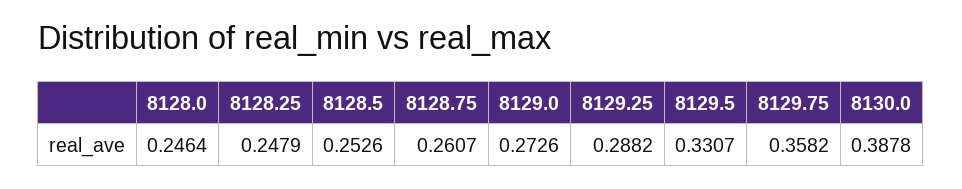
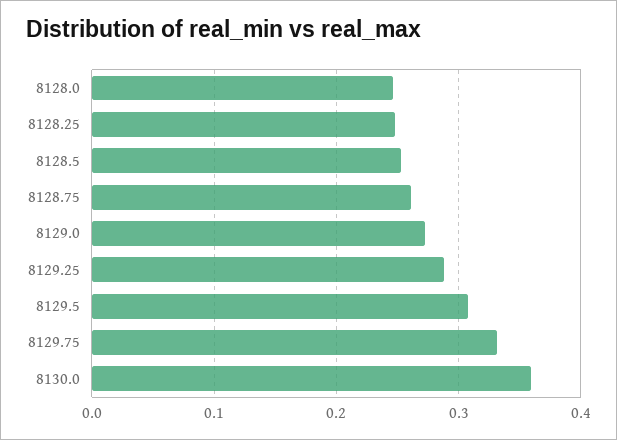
  {
    "8128.0": 0.2464,
    "8128.25": 0.2479,
    "8128.5": 0.2526,
    "8128.75": 0.2607,
    "8129.0": 0.2726,
    "8129.25": 0.2882,
-   "8129.5": 0.3307,
+   "8129.5": 0.31,
-   "8129.75": 0.3582,
+   "8129.75": 0.33,
-   "8130.0": 0.3878
+   "8130.0": 0.36
  }

